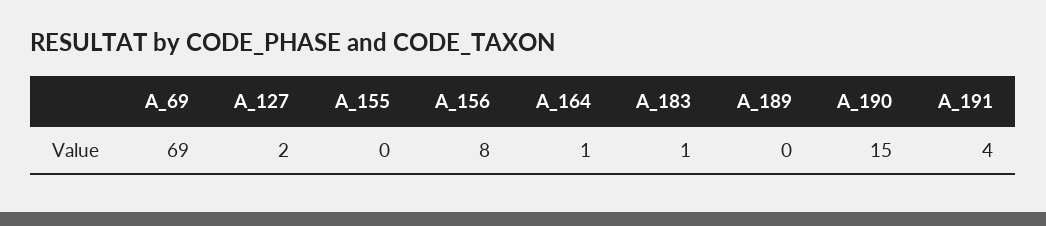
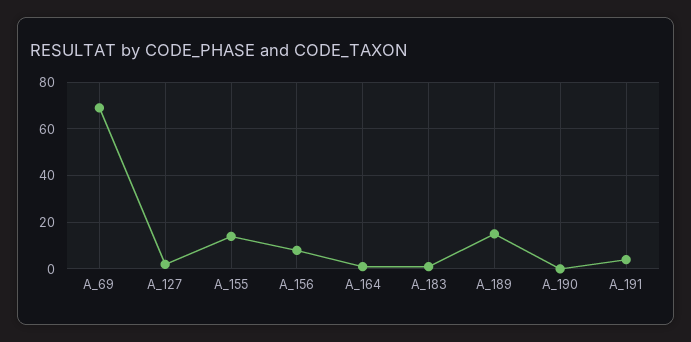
  {
    "A_69": 69,
    "A_127": 2,
-   "A_155": 0,
+   "A_155": 15,
    "A_156": 8,
    "A_164": 1,
    "A_183": 1,
-   "A_189": 0,
+   "A_189": 15,
-   "A_190": 15,
+   "A_190": 0,
    "A_191": 4
  }

